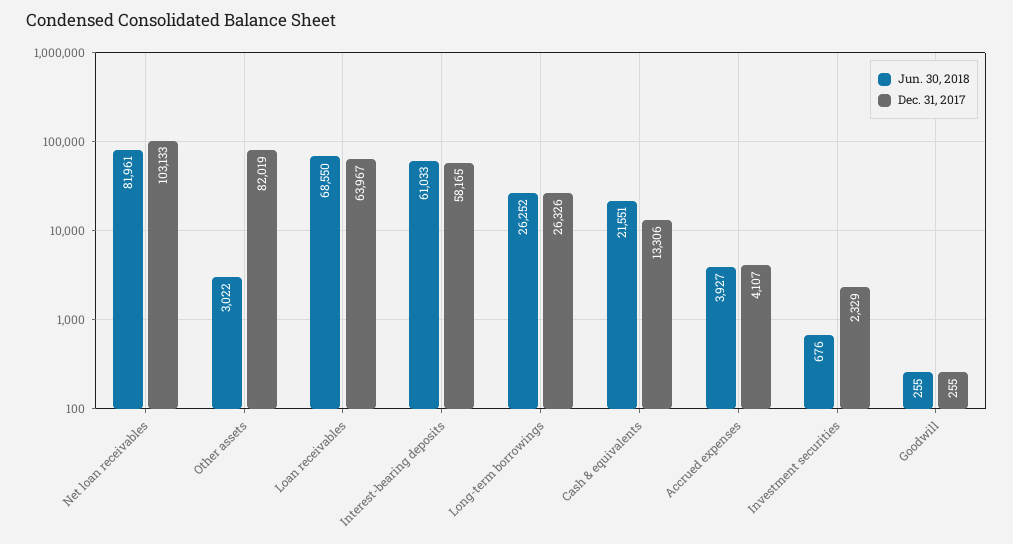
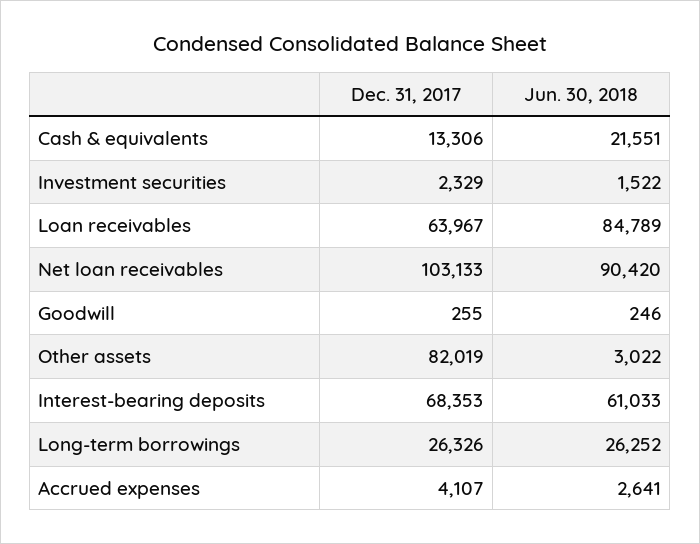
  {
    "Jun. 30, 2018": {
-     "Net loan receivables": 81961,
+     "Net loan receivables": 90420,
      "Other assets": 3022,
-     "Loan receivables": 68550,
+     "Loan receivables": 84789,
      "Interest-bearing deposits": 61033,
      "Long-term borrowings": 26252,
      "Cash & equivalents": 21551,
-     "Accrued expenses": 3927,
+     "Accrued expenses": 2641,
-     "Investment securities": 676,
+     "Investment securities": 1522,
-     "Goodwill": 255
+     "Goodwill": 246
    },
    "Dec. 31, 2017": {
      "Net loan receivables": 103133,
      "Other assets": 82019,
      "Loan receivables": 63967,
-     "Interest-bearing deposits": 58165,
+     "Interest-bearing deposits": 68353,
      "Long-term borrowings": 26326,
      "Cash & equivalents": 13306,
      "Accrued expenses": 4107,
      "Investment securities": 2329,
      "Goodwill": 255
    }
  }

